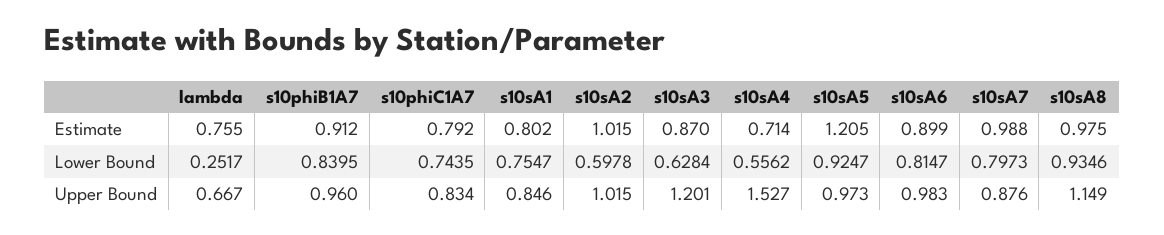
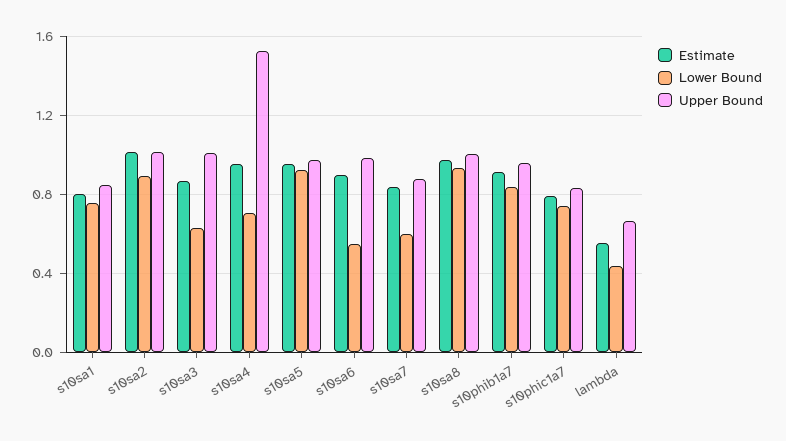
  {
    "Estimate": {
-     "lambda": 0.755,
+     "lambda": 0.55,
      "s10phiB1A7": 0.912,
      "s10phiC1A7": 0.792,
      "s10sA1": 0.802,
      "s10sA2": 1.015,
      "s10sA3": 0.87,
-     "s10sA4": 0.714,
+     "s10sA4": 0.95,
-     "s10sA5": 1.205,
+     "s10sA5": 0.95,
      "s10sA6": 0.899,
-     "s10sA7": 0.988,
+     "s10sA7": 0.85,
      "s10sA8": 0.975
    },
    "Lower Bound": {
-     "lambda": 0.2517,
+     "lambda": 0.45,
      "s10phiB1A7": 0.8395,
      "s10phiC1A7": 0.7435,
      "s10sA1": 0.7547,
-     "s10sA2": 0.5978,
+     "s10sA2": 0.9,
      "s10sA3": 0.6284,
-     "s10sA4": 0.5562,
+     "s10sA4": 0.7,
      "s10sA5": 0.9247,
-     "s10sA6": 0.8147,
+     "s10sA6": 0.55,
-     "s10sA7": 0.7973,
+     "s10sA7": 0.6,
      "s10sA8": 0.9346
    },
    "Upper Bound": {
      "lambda": 0.667,
      "s10phiB1A7": 0.96,
      "s10phiC1A7": 0.834,
      "s10sA1": 0.846,
      "s10sA2": 1.015,
-     "s10sA3": 1.201,
+     "s10sA3": 1,
      "s10sA4": 1.527,
      "s10sA5": 0.973,
      "s10sA6": 0.983,
      "s10sA7": 0.876,
-     "s10sA8": 1.149
+     "s10sA8": 1
    }
  }

